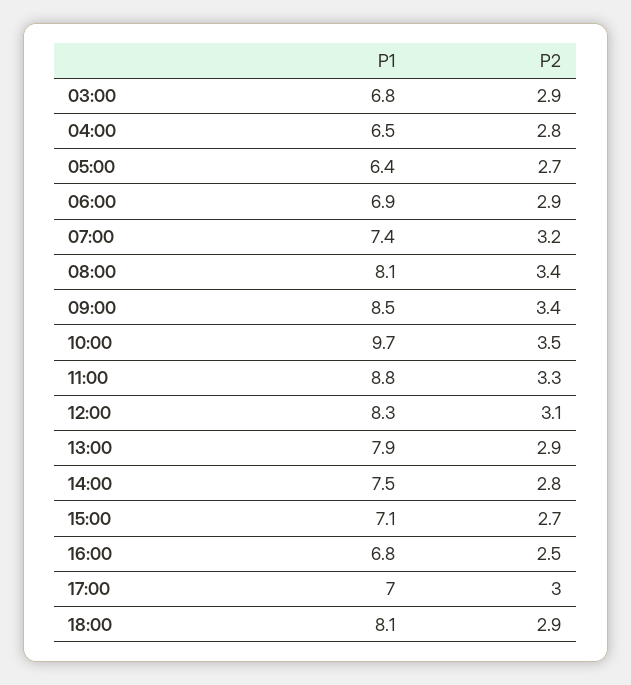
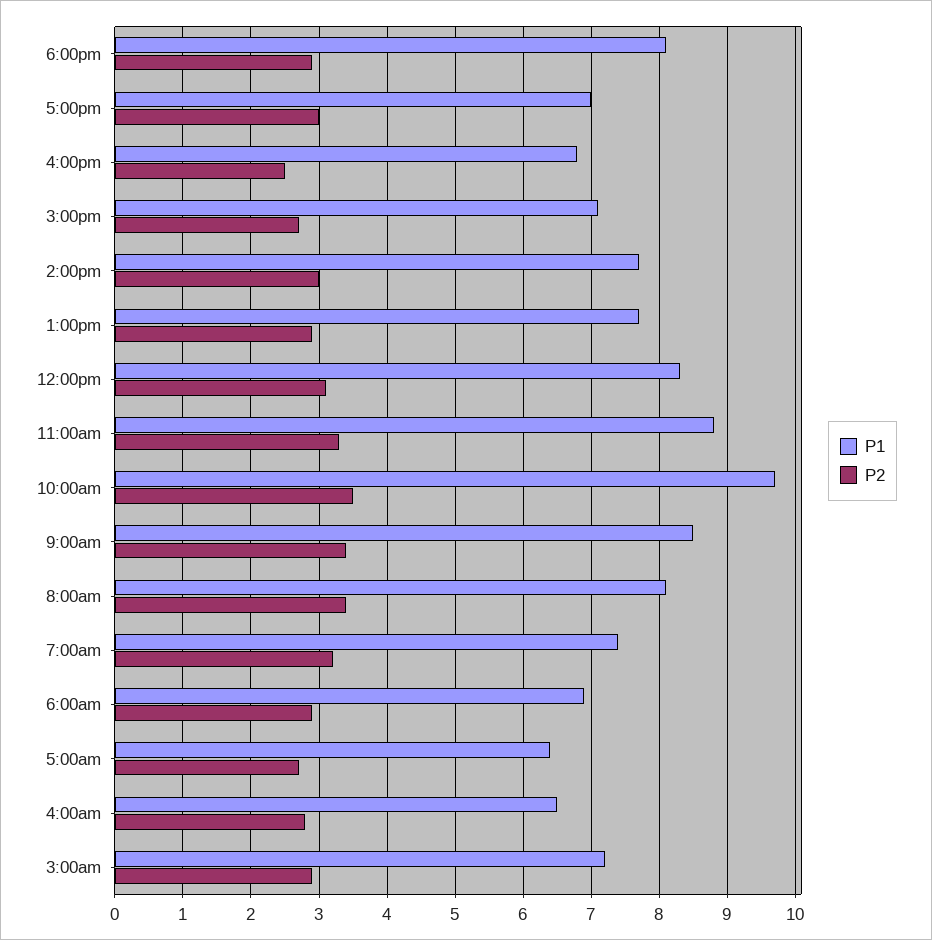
  {
    "P1": {
-     "03:00": 6.8,
+     "03:00": 7.2,
      "04:00": 6.5,
      "05:00": 6.4,
      "06:00": 6.9,
      "07:00": 7.4,
      "08:00": 8.1,
      "09:00": 8.5,
      "10:00": 9.7,
      "11:00": 8.8,
      "12:00": 8.3,
-     "13:00": 7.9,
+     "13:00": 7.7,
-     "14:00": 7.5,
+     "14:00": 7.7,
      "15:00": 7.1,
      "16:00": 6.8,
      "17:00": 7,
      "18:00": 8.1
    },
    "P2": {
      "03:00": 2.9,
      "04:00": 2.8,
      "05:00": 2.7,
      "06:00": 2.9,
      "07:00": 3.2,
      "08:00": 3.4,
      "09:00": 3.4,
      "10:00": 3.5,
      "11:00": 3.3,
      "12:00": 3.1,
      "13:00": 2.9,
-     "14:00": 2.8,
+     "14:00": 3,
      "15:00": 2.7,
      "16:00": 2.5,
      "17:00": 3,
      "18:00": 2.9
    }
  }

